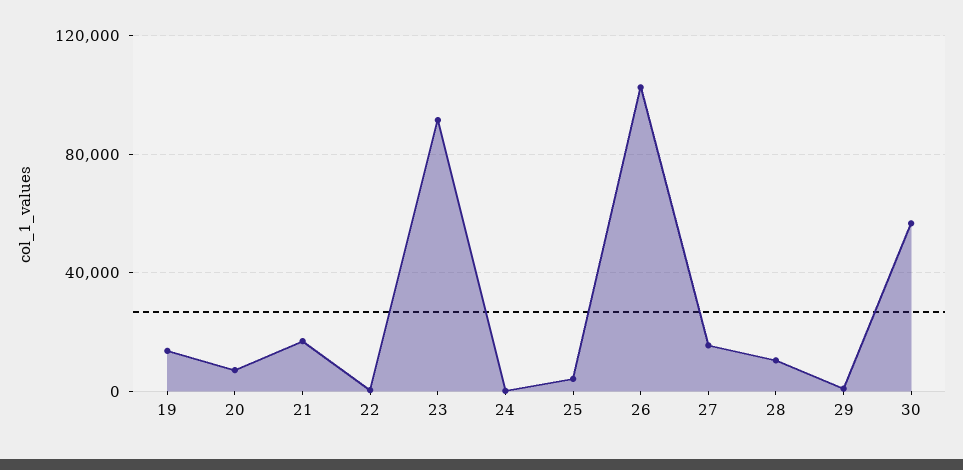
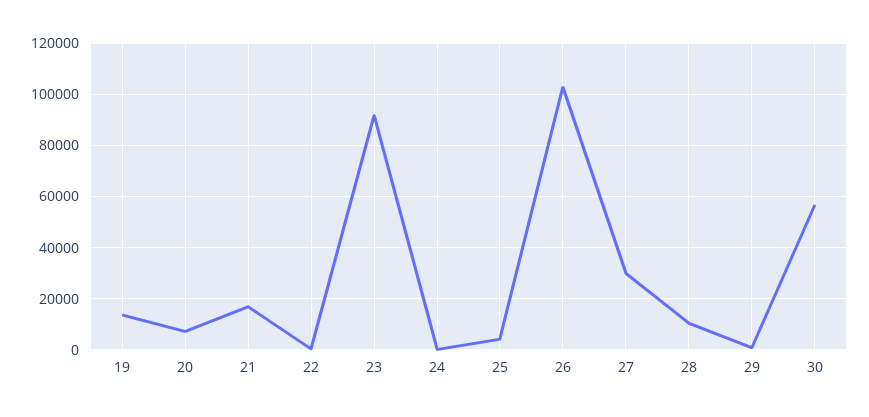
  {
    "19": 12500,
    "20": 7500,
    "21": 17500,
    "22": 0,
    "23": 92500,
    "24": 0,
    "25": 5000,
    "26": 102500,
-   "27": 15000,
+   "27": 30000,
    "28": 10000,
    "29": 0,
    "30": 57500
  }

